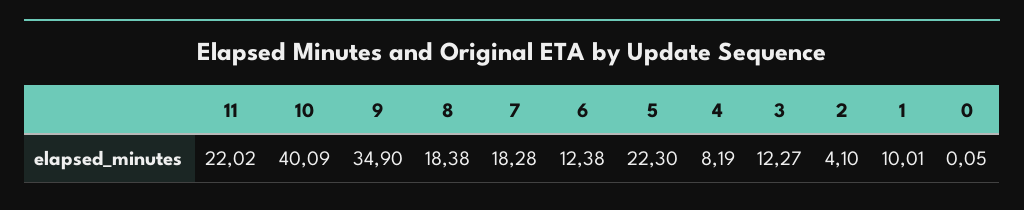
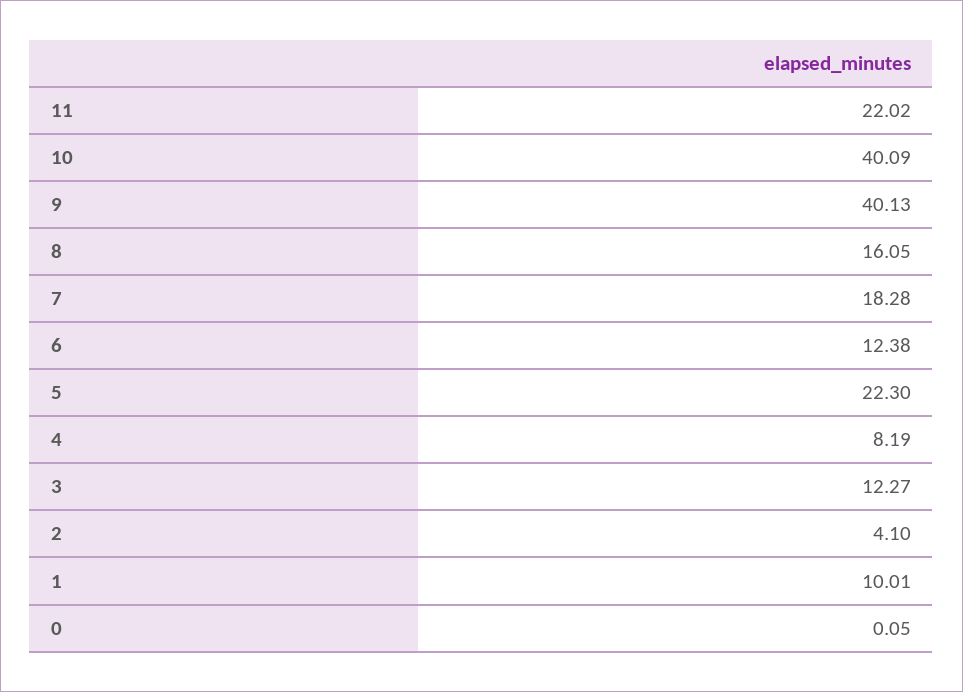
  {
    "11": 22.02,
    "10": 40.09,
-   "9": 34.9,
+   "9": 40.13,
-   "8": 18.38,
+   "8": 16.05,
    "7": 18.28,
    "6": 12.38,
    "5": 22.3,
    "4": 8.19,
    "3": 12.27,
    "2": 4.1,
    "1": 10.01,
    "0": 0.05
  }

